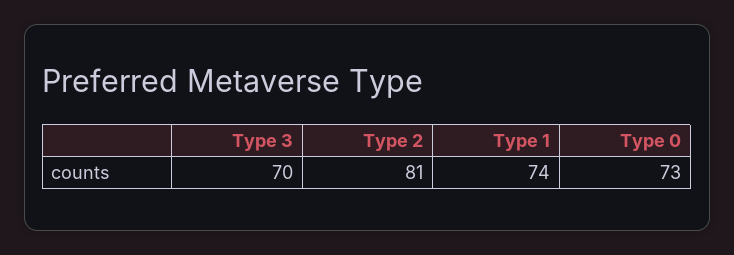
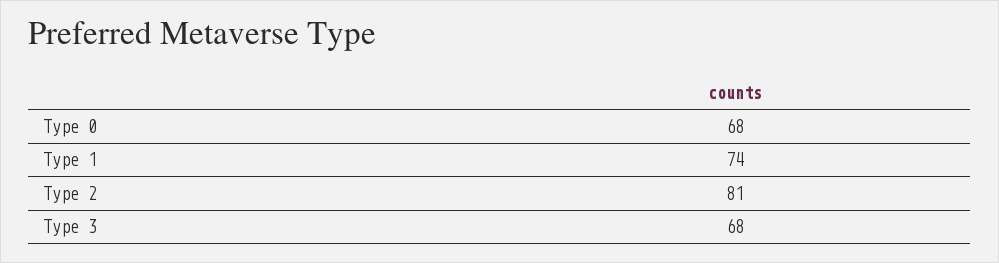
  {
-   "Type 3": 70,
+   "Type 3": 68,
    "Type 2": 81,
    "Type 1": 74,
-   "Type 0": 73
+   "Type 0": 68
  }

